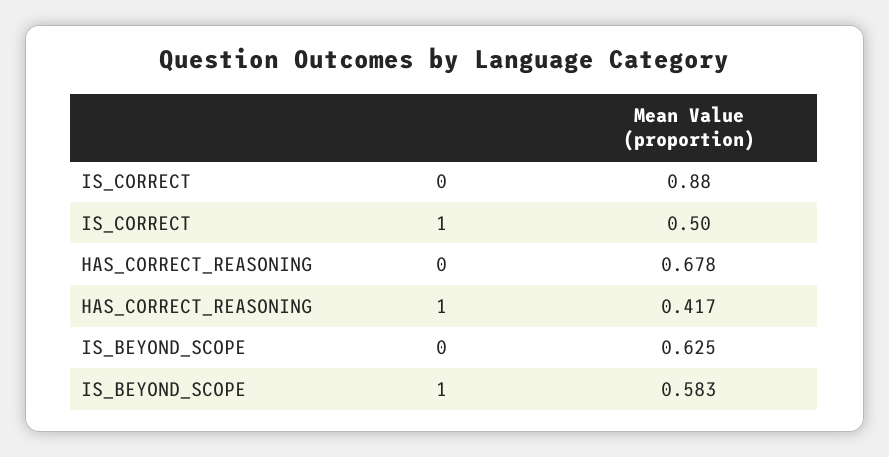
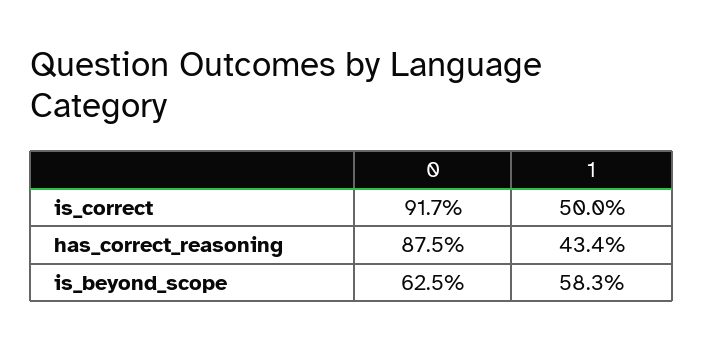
  {
    "IS_CORRECT": {
-     "0": 0.88,
+     "0": 0.917,
      "1": 0.5
    },
    "HAS_CORRECT_REASONING": {
-     "0": 0.678,
+     "0": 0.875,
-     "1": 0.417
+     "1": 0.434
    },
    "IS_BEYOND_SCOPE": {
      "0": 0.625,
      "1": 0.583
    }
  }

